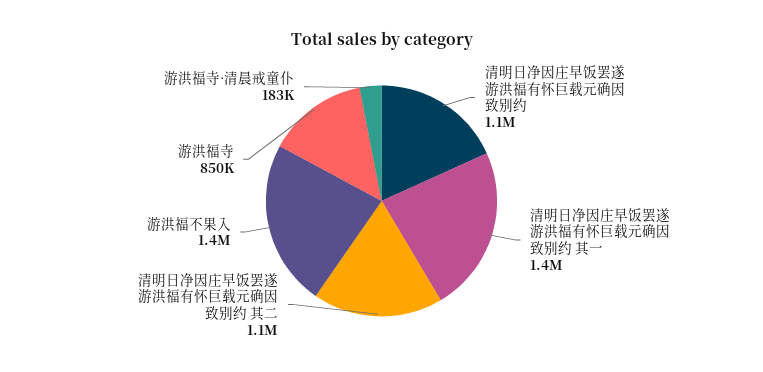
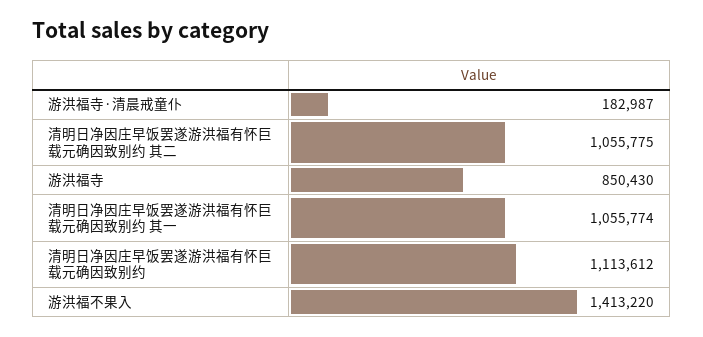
  {
    "清明日净因庄早饭罢遂游洪福有怀巨载元确因致别约": 1113612,
-   "清明日净因庄早饭罢遂游洪福有怀巨载元确因致别约 其一": 1400000,
+   "清明日净因庄早饭罢遂游洪福有怀巨载元确因致别约 其一": 1055774,
    "清明日净因庄早饭罢遂游洪福有怀巨载元确因致别约 其二": 1055775,
    "游洪福不果入": 1413220,
    "游洪福寺": 850430,
    "游洪福寺·清晨戒童仆": 182987
  }

